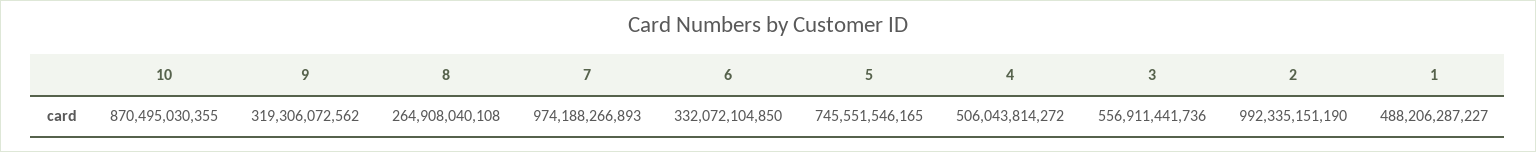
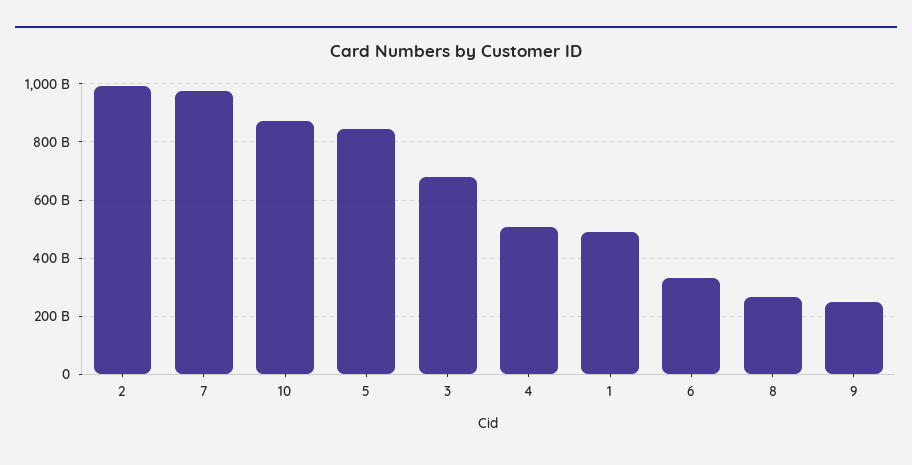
  {
    "10": 870495030355,
-   "9": 319306072562,
+   "9": 250000000000,
    "8": 264908040108,
    "7": 974188266893,
    "6": 332072104850,
-   "5": 745551546165,
+   "5": 850000000000,
    "4": 506043814272,
-   "3": 556911441736,
+   "3": 675000000000,
    "2": 992335151190,
    "1": 488206287227
  }

